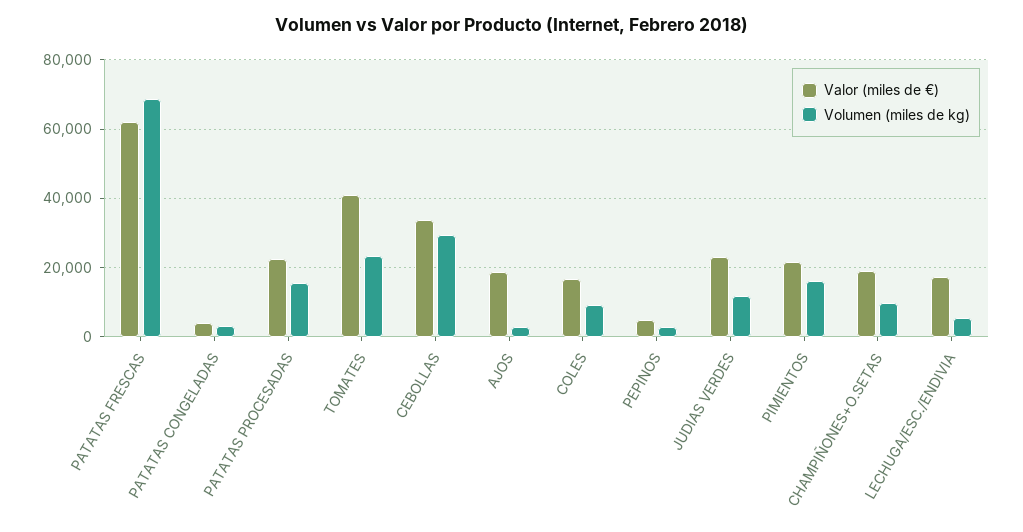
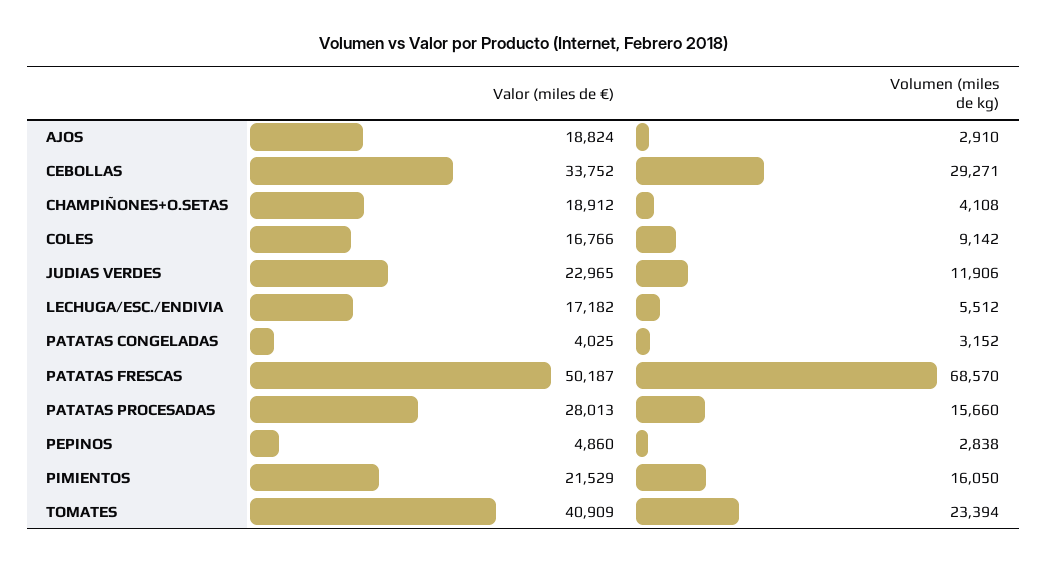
  {
    "Valor (miles de €)": {
-     "PATATAS FRESCAS": 62000,
+     "PATATAS FRESCAS": 50187,
      "PATATAS CONGELADAS": 4025,
-     "PATATAS PROCESADAS": 22000,
+     "PATATAS PROCESADAS": 28013,
      "TOMATES": 40909,
      "CEBOLLAS": 33752,
      "AJOS": 18824,
      "COLES": 16766,
      "PEPINOS": 4860,
      "JUDIAS VERDES": 22965,
      "PIMIENTOS": 21529,
      "CHAMPIÑONES+O.SETAS": 18912,
      "LECHUGA/ESC./ENDIVIA": 17182
    },
    "Volumen (miles de kg)": {
      "PATATAS FRESCAS": 68570,
      "PATATAS CONGELADAS": 3152,
      "PATATAS PROCESADAS": 15660,
      "TOMATES": 23394,
      "CEBOLLAS": 29271,
      "AJOS": 2910,
      "COLES": 9142,
      "PEPINOS": 2838,
      "JUDIAS VERDES": 11906,
      "PIMIENTOS": 16050,
-     "CHAMPIÑONES+O.SETAS": 10000,
+     "CHAMPIÑONES+O.SETAS": 4108,
      "LECHUGA/ESC./ENDIVIA": 5512
    }
  }

